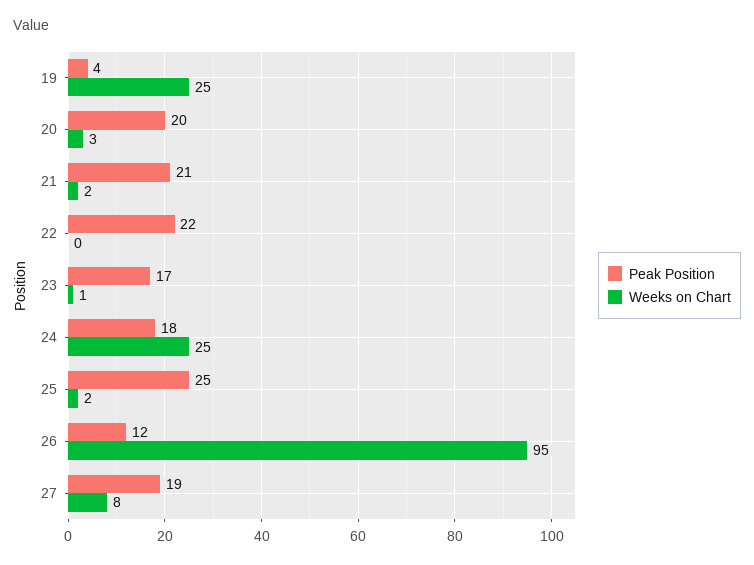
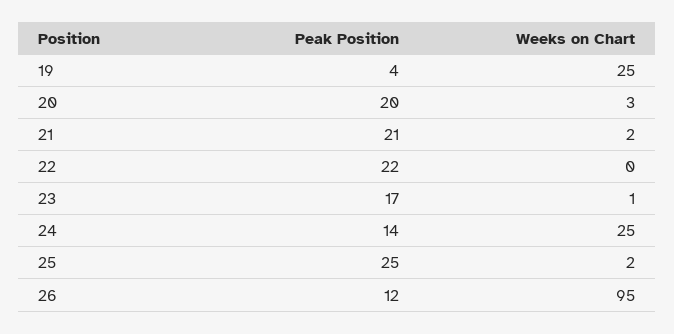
  {
    "Peak Position": {
      "19": 4,
      "20": 20,
      "21": 21,
      "22": 22,
      "23": 17,
-     "24": 18,
+     "24": 14,
      "25": 25,
-     "26": 12,
+     "26": 12
-     "27": 19
    },
    "Weeks on Chart": {
      "19": 25,
      "20": 3,
      "21": 2,
      "22": 0,
      "23": 1,
      "24": 25,
      "25": 2,
-     "26": 95,
+     "26": 95
-     "27": 8
    }
  }

